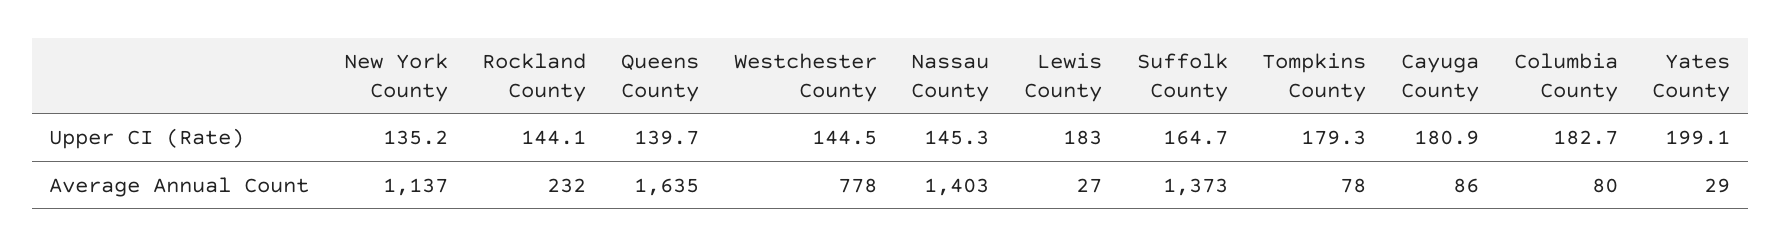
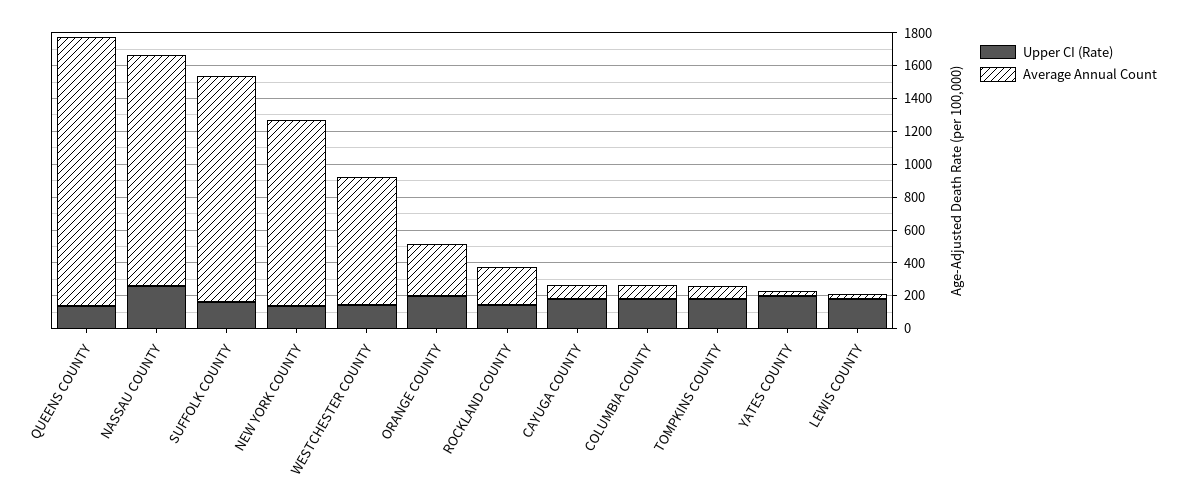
  {
    "Upper CI (Rate)": {
      "New York County": 135.2,
      "Rockland County": 144.1,
      "Queens County": 139.7,
      "Westchester County": 144.5,
-     "Nassau County": 145.3,
+     "Nassau County": 250,
      "Lewis County": 183,
      "Suffolk County": 164.7,
      "Tompkins County": 179.3,
      "Cayuga County": 180.9,
      "Columbia County": 182.7,
-     "Yates County": 199.1
+     "Yates County": 199.1,
+     "ORANGE COUNTY": 200
    },
    "Average Annual Count": {
      "New York County": 1137,
      "Rockland County": 232,
      "Queens County": 1635,
      "Westchester County": 778,
      "Nassau County": 1403,
      "Lewis County": 27,
      "Suffolk County": 1373,
      "Tompkins County": 78,
      "Cayuga County": 86,
      "Columbia County": 80,
-     "Yates County": 29
+     "Yates County": 29,
+     "ORANGE COUNTY": 300
    }
  }

